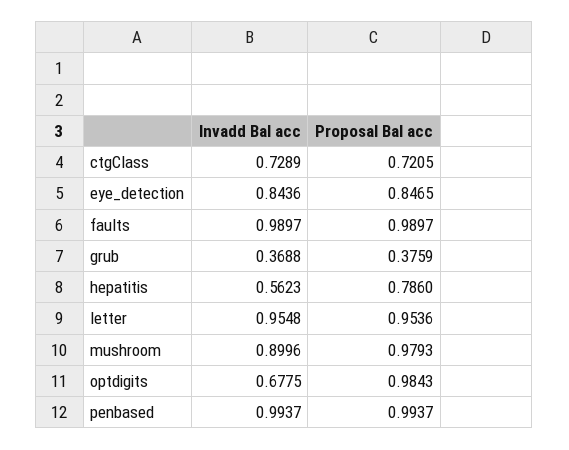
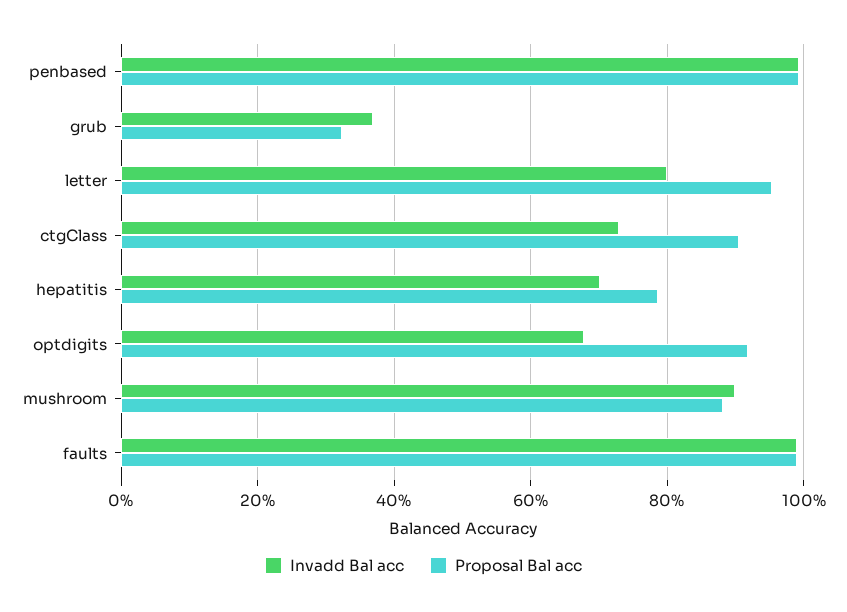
  {
    "Invadd Bal acc": {
      "ctgClass": 0.7289,
-     "eye_detection": 0.8436,
      "faults": 0.9897,
      "grub": 0.3688,
-     "hepatitis": 0.5623,
+     "hepatitis": 0.7,
-     "letter": 0.9548,
+     "letter": 0.8,
      "mushroom": 0.8996,
      "optdigits": 0.6775,
      "penbased": 0.9937
    },
    "Proposal Bal acc": {
-     "ctgClass": 0.7205,
+     "ctgClass": 0.9,
-     "eye_detection": 0.8465,
      "faults": 0.9897,
-     "grub": 0.3759,
+     "grub": 0.32,
      "hepatitis": 0.786,
      "letter": 0.9536,
-     "mushroom": 0.9793,
+     "mushroom": 0.88,
-     "optdigits": 0.9843,
+     "optdigits": 0.92,
      "penbased": 0.9937
    }
  }

